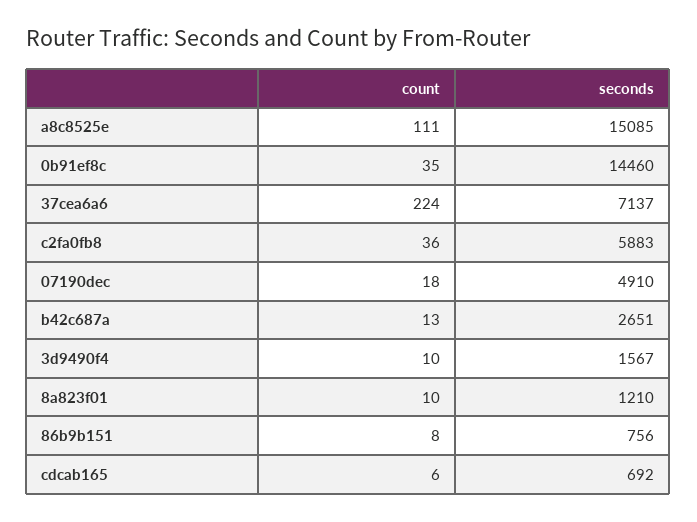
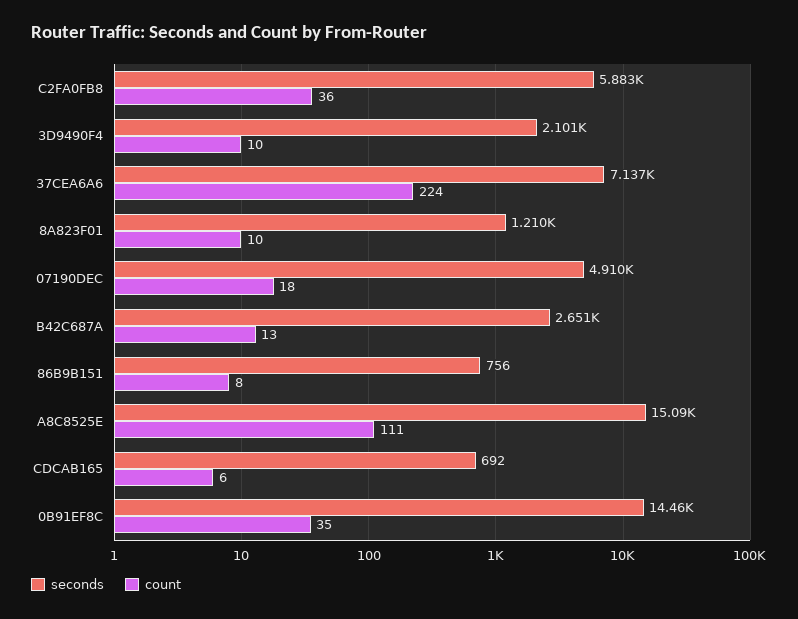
  {
    "count": {
      "a8c8525e": 111,
      "0b91ef8c": 35,
      "37cea6a6": 224,
      "c2fa0fb8": 36,
      "07190dec": 18,
      "b42c687a": 13,
      "3d9490f4": 10,
      "8a823f01": 10,
      "86b9b151": 8,
      "cdcab165": 6
    },
    "seconds": {
      "a8c8525e": 15085,
      "0b91ef8c": 14460,
      "37cea6a6": 7137,
      "c2fa0fb8": 5883,
      "07190dec": 4910,
      "b42c687a": 2651,
-     "3d9490f4": 1567,
+     "3d9490f4": 2101,
      "8a823f01": 1210,
      "86b9b151": 756,
      "cdcab165": 692
    }
  }

